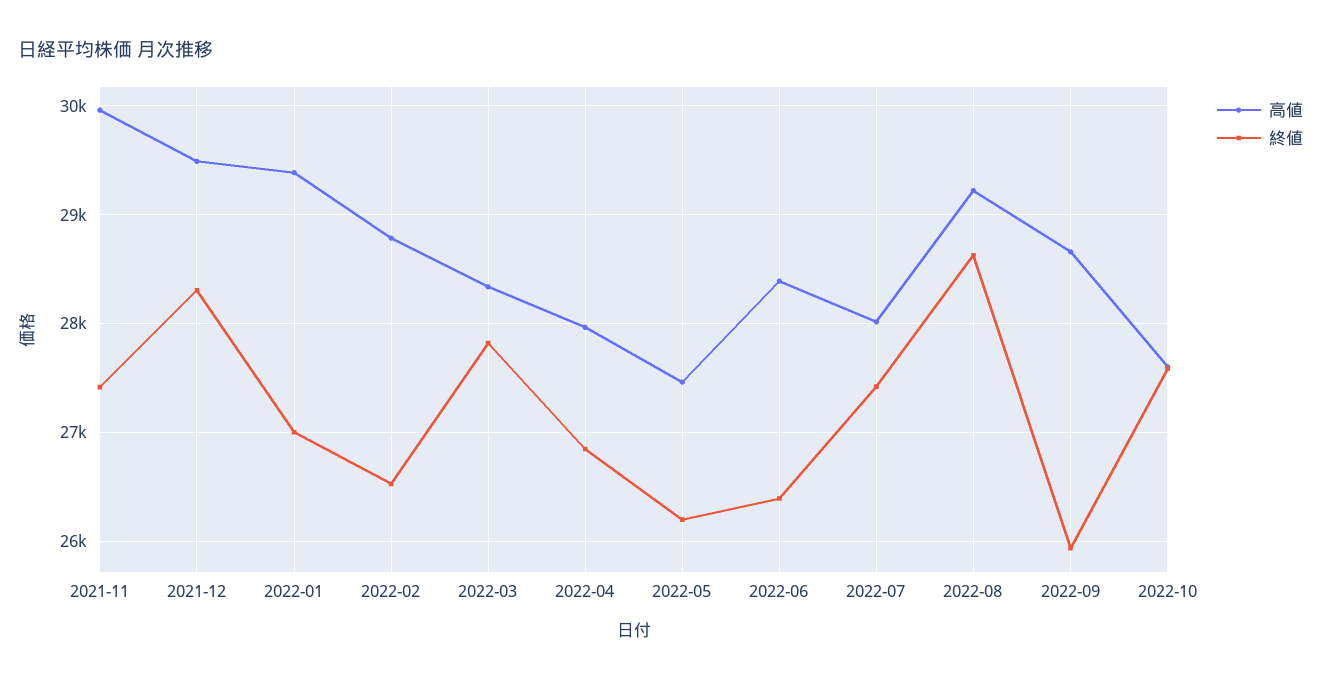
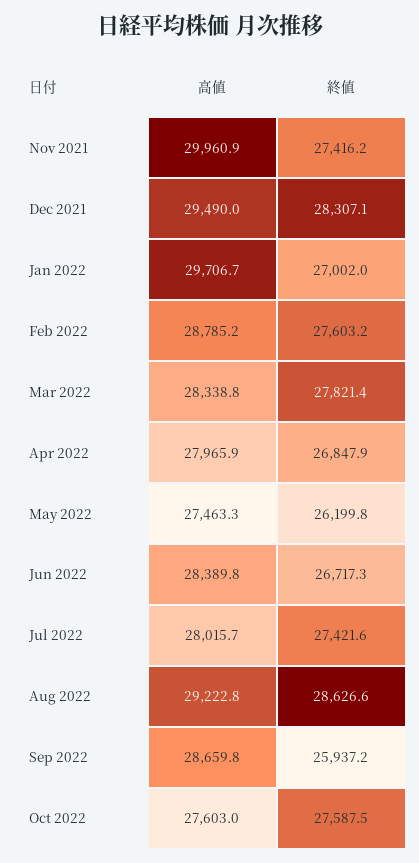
  {
    "高値": {
      "2021-11": 29960.9,
      "2021-12": 29490,
-     "2022-01": 29400,
+     "2022-01": 29706.7,
      "2022-02": 28785.2,
      "2022-03": 28338.8,
      "2022-04": 27965.9,
      "2022-05": 27463.3,
      "2022-06": 28389.8,
      "2022-07": 28015.7,
      "2022-08": 29222.8,
      "2022-09": 28659.8,
      "2022-10": 27603
    },
    "終値": {
      "2021-11": 27416.2,
      "2021-12": 28307.1,
      "2022-01": 27002,
-     "2022-02": 26500,
+     "2022-02": 27603.2,
      "2022-03": 27821.4,
      "2022-04": 26847.9,
      "2022-05": 26199.8,
-     "2022-06": 26400,
+     "2022-06": 26717.3,
      "2022-07": 27421.6,
      "2022-08": 28626.6,
      "2022-09": 25937.2,
      "2022-10": 27587.5
    }
  }

